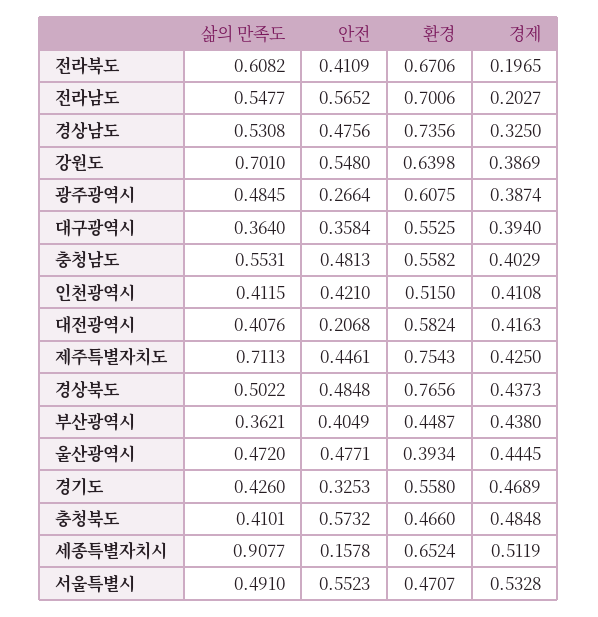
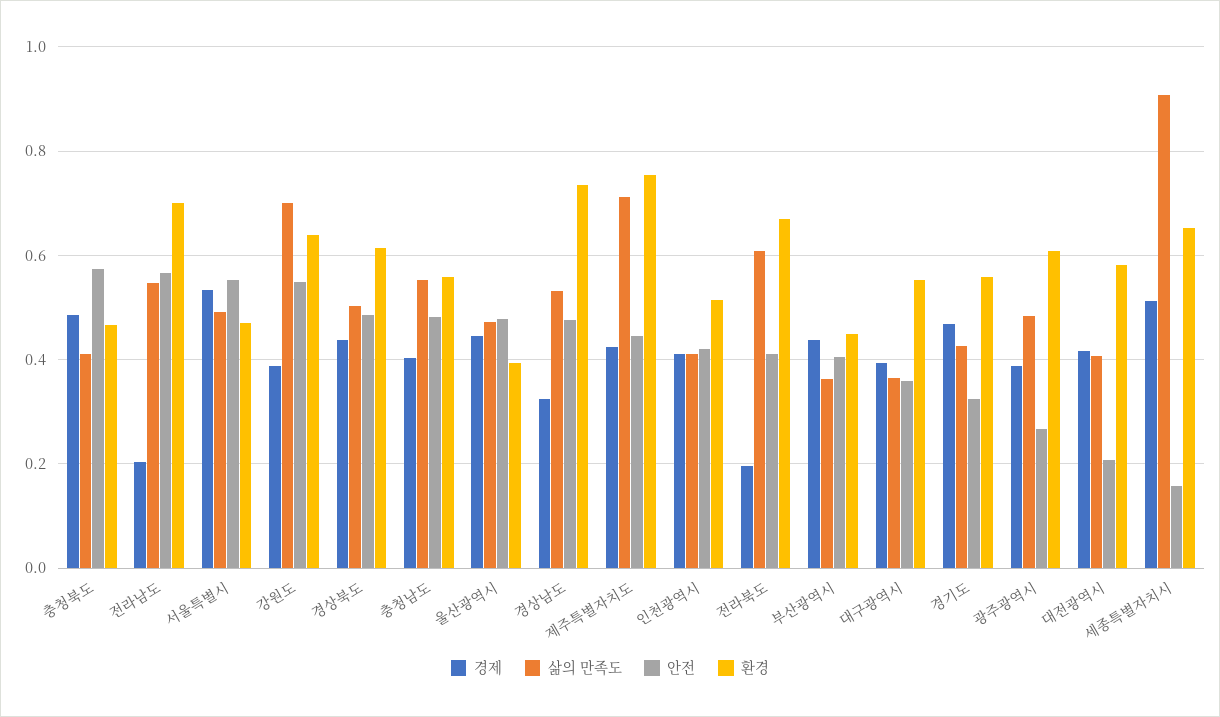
  {
    "삶의 만족도": {
      "전라북도": 0.6082,
      "전라남도": 0.5477,
      "경상남도": 0.5308,
      "강원도": 0.701,
      "광주광역시": 0.4845,
      "대구광역시": 0.364,
      "충청남도": 0.5531,
      "인천광역시": 0.4115,
      "대전광역시": 0.4076,
      "제주특별자치도": 0.7113,
      "경상북도": 0.5022,
      "부산광역시": 0.3621,
      "울산광역시": 0.472,
      "경기도": 0.426,
      "충청북도": 0.4101,
      "세종특별자치시": 0.9077,
      "서울특별시": 0.491
    },
    "안전": {
      "전라북도": 0.4109,
      "전라남도": 0.5652,
      "경상남도": 0.4756,
      "강원도": 0.548,
      "광주광역시": 0.2664,
      "대구광역시": 0.3584,
      "충청남도": 0.4813,
      "인천광역시": 0.421,
      "대전광역시": 0.2068,
      "제주특별자치도": 0.4461,
      "경상북도": 0.4848,
      "부산광역시": 0.4049,
      "울산광역시": 0.4771,
      "경기도": 0.3253,
      "충청북도": 0.5732,
      "세종특별자치시": 0.1578,
      "서울특별시": 0.5523
    },
    "환경": {
      "전라북도": 0.6706,
      "전라남도": 0.7006,
      "경상남도": 0.7356,
      "강원도": 0.6398,
      "광주광역시": 0.6075,
      "대구광역시": 0.5525,
      "충청남도": 0.5582,
      "인천광역시": 0.515,
      "대전광역시": 0.5824,
      "제주특별자치도": 0.7543,
-     "경상북도": 0.7656,
+     "경상북도": 0.62,
      "부산광역시": 0.4487,
      "울산광역시": 0.3934,
      "경기도": 0.558,
      "충청북도": 0.466,
      "세종특별자치시": 0.6524,
      "서울특별시": 0.4707
    },
    "경제": {
      "전라북도": 0.1965,
      "전라남도": 0.2027,
      "경상남도": 0.325,
      "강원도": 0.3869,
      "광주광역시": 0.3874,
      "대구광역시": 0.394,
      "충청남도": 0.4029,
      "인천광역시": 0.4108,
      "대전광역시": 0.4163,
      "제주특별자치도": 0.425,
      "경상북도": 0.4373,
      "부산광역시": 0.438,
      "울산광역시": 0.4445,
      "경기도": 0.4689,
      "충청북도": 0.4848,
      "세종특별자치시": 0.5119,
      "서울특별시": 0.5328
    }
  }

